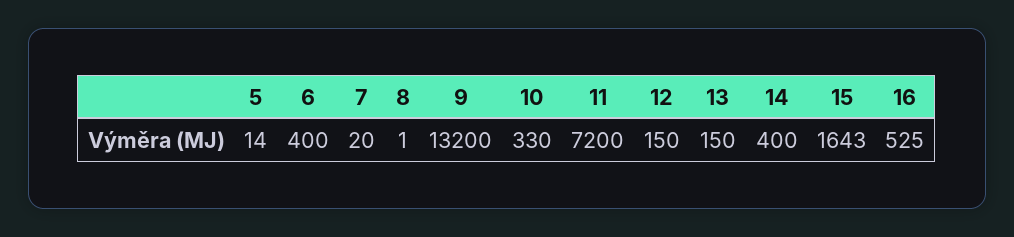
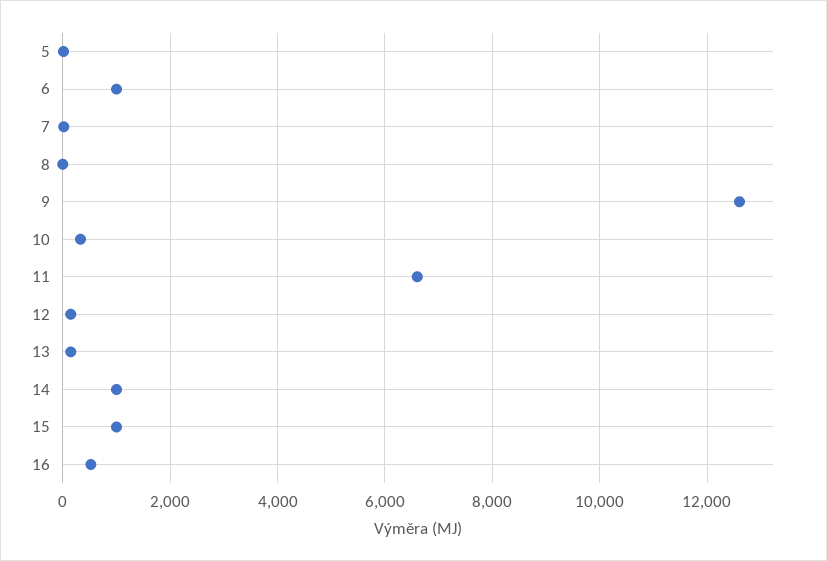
  {
    "5": 14,
-   "6": 400,
+   "6": 1000,
    "7": 20,
    "8": 1,
-   "9": 13200,
+   "9": 12600,
    "10": 330,
-   "11": 7200,
+   "11": 6600,
    "12": 150,
    "13": 150,
-   "14": 400,
+   "14": 1000,
-   "15": 1643,
+   "15": 1000,
    "16": 525
  }

